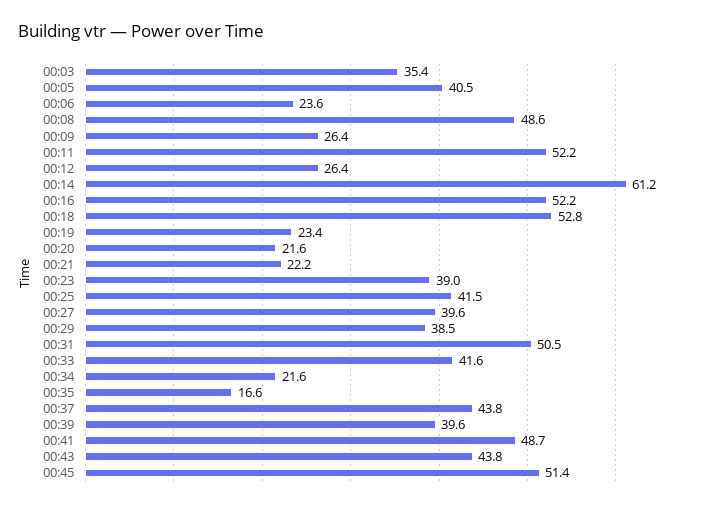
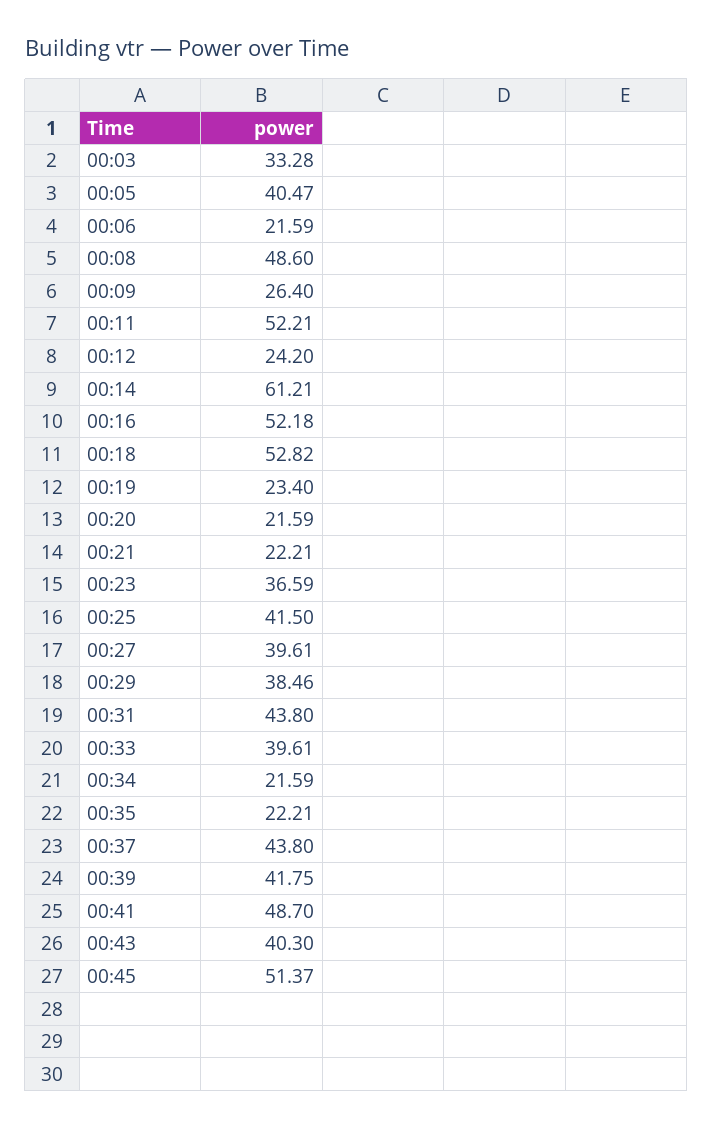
  {
-   "00:03": 35.4,
+   "00:03": 33.28,
    "00:05": 40.47,
-   "00:06": 23.6,
+   "00:06": 21.59,
    "00:08": 48.6,
    "00:09": 26.4,
    "00:11": 52.21,
-   "00:12": 26.4,
+   "00:12": 24.2,
    "00:14": 61.21,
    "00:16": 52.18,
    "00:18": 52.82,
    "00:19": 23.4,
    "00:20": 21.59,
    "00:21": 22.21,
-   "00:23": 39,
+   "00:23": 36.59,
    "00:25": 41.5,
    "00:27": 39.61,
    "00:29": 38.46,
-   "00:31": 50.5,
+   "00:31": 43.8,
-   "00:33": 41.6,
+   "00:33": 39.61,
    "00:34": 21.59,
-   "00:35": 16.6,
+   "00:35": 22.21,
    "00:37": 43.8,
-   "00:39": 39.6,
+   "00:39": 41.75,
    "00:41": 48.7,
-   "00:43": 43.8,
+   "00:43": 40.3,
    "00:45": 51.37
  }

